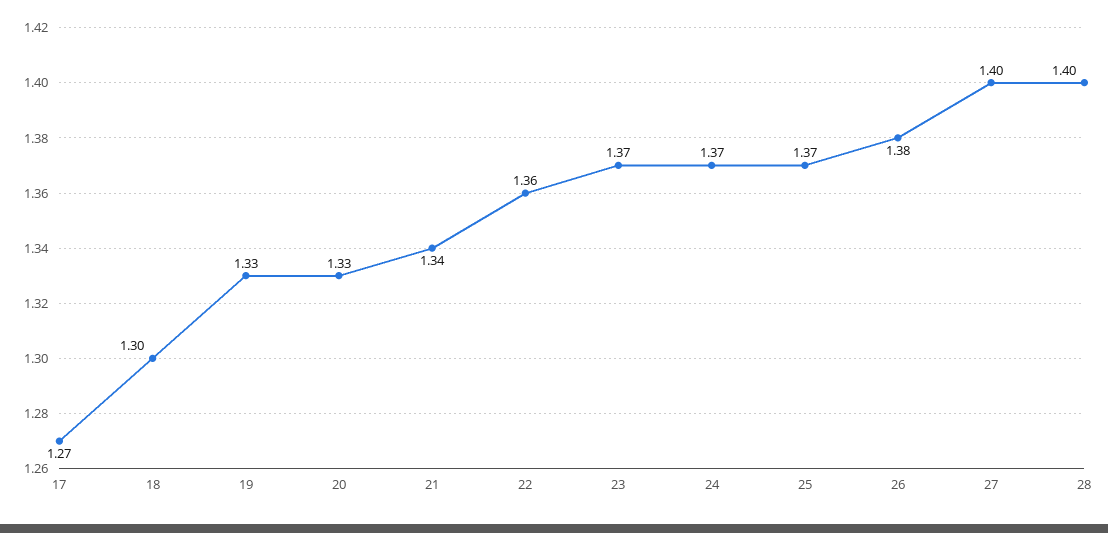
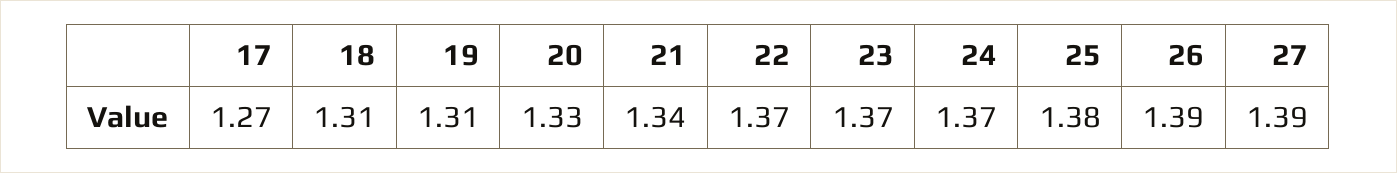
  {
    "17": 1.27,
-   "18": 1.3,
+   "18": 1.31,
-   "19": 1.33,
+   "19": 1.31,
    "20": 1.33,
    "21": 1.34,
-   "22": 1.36,
+   "22": 1.37,
    "23": 1.37,
    "24": 1.37,
-   "25": 1.37,
+   "25": 1.38,
-   "26": 1.38,
+   "26": 1.39,
-   "27": 1.4,
+   "27": 1.39
-   "28": 1.4
  }

